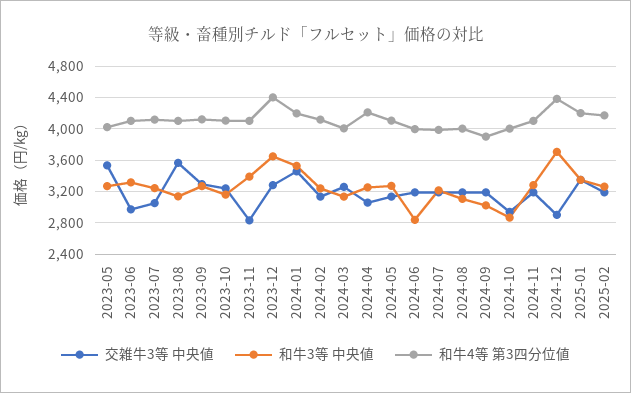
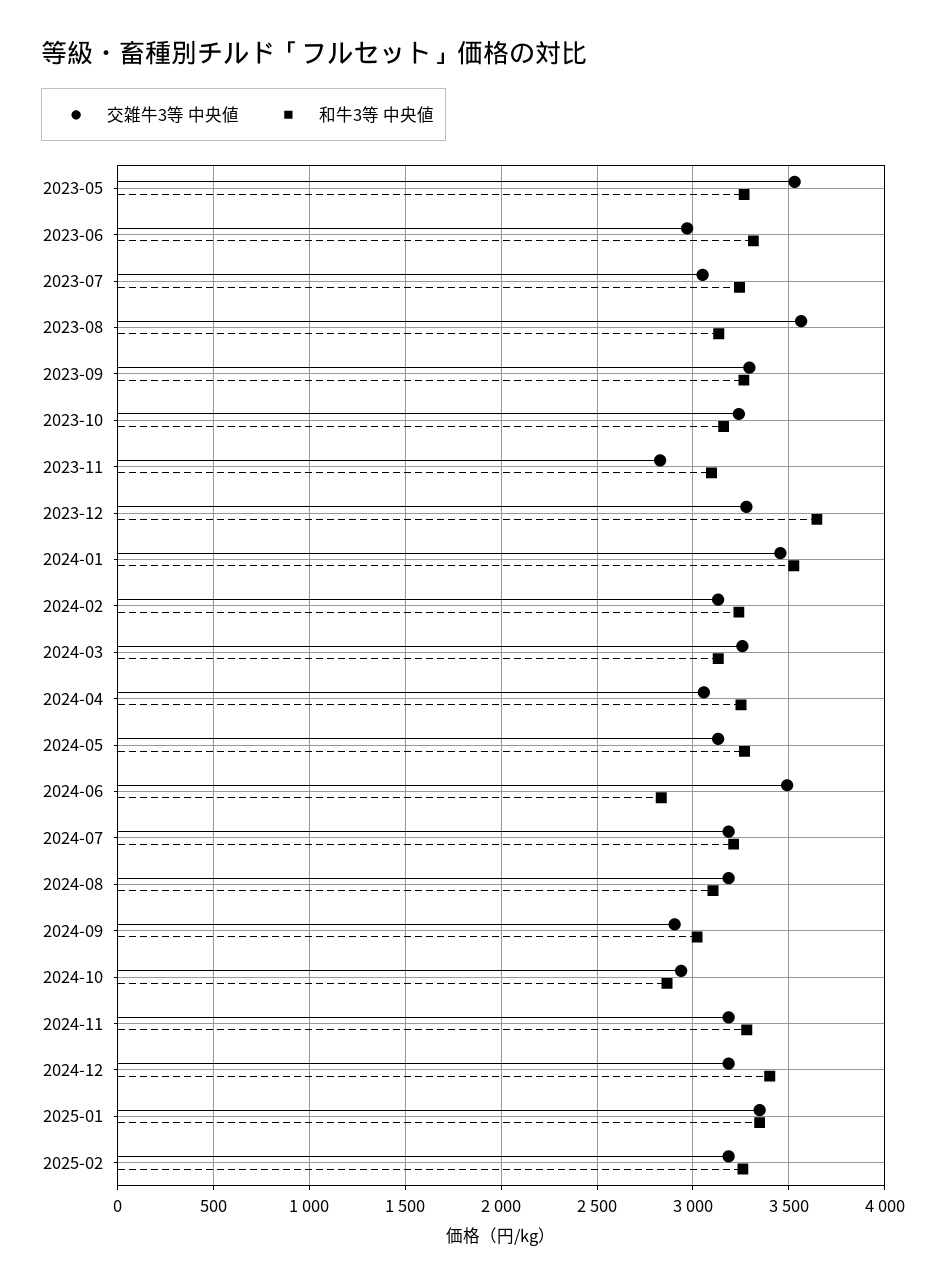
  {
    "交雑牛3等 中央値": {
      "2023-05": 3550,
      "2023-06": 2950,
      "2023-07": 3050,
      "2023-08": 3550,
      "2023-09": 3300,
      "2023-10": 3250,
      "2023-11": 2850,
      "2023-12": 3300,
      "2024-01": 3450,
      "2024-02": 3150,
      "2024-03": 3250,
      "2024-04": 3050,
      "2024-05": 3150,
-     "2024-06": 3200,
+     "2024-06": 3500,
      "2024-07": 3200,
      "2024-08": 3200,
-     "2024-09": 3200,
+     "2024-09": 2900,
      "2024-10": 2950,
      "2024-11": 3200,
-     "2024-12": 2900,
+     "2024-12": 3200,
      "2025-01": 3350,
      "2025-02": 3200
    },
    "和牛3等 中央値": {
      "2023-05": 3250,
      "2023-06": 3300,
      "2023-07": 3250,
      "2023-08": 3150,
      "2023-09": 3250,
      "2023-10": 3150,
-     "2023-11": 3400,
+     "2023-11": 3100,
      "2023-12": 3650,
      "2024-01": 3550,
      "2024-02": 3250,
      "2024-03": 3150,
      "2024-04": 3250,
      "2024-05": 3250,
      "2024-06": 2850,
      "2024-07": 3200,
      "2024-08": 3100,
      "2024-09": 3000,
      "2024-10": 2850,
      "2024-11": 3300,
-     "2024-12": 3700,
+     "2024-12": 3400,
      "2025-01": 3350,
      "2025-02": 3250
-   },
+   }
-   "和牛4等 第3四分位値": {
-     "2023-05": 4000,
-     "2023-06": 4100,
-     "2023-07": 4100,
-     "2023-08": 4100,
-     "2023-09": 4100,
-     "2023-10": 4100,
-     "2023-11": 4100,
-     "2023-12": 4400,
-     "2024-01": 4200,
-     "2024-02": 4100,
-     "2024-03": 4000,
-     "2024-04": 4200,
-     "2024-05": 4100,
-     "2024-06": 4000,
-     "2024-07": 4000,
-     "2024-08": 4000,
-     "2024-09": 3900,
-     "2024-10": 4000,
-     "2024-11": 4100,
-     "2024-12": 4400,
-     "2025-01": 4200,
-     "2025-02": 4200
-   }
  }

